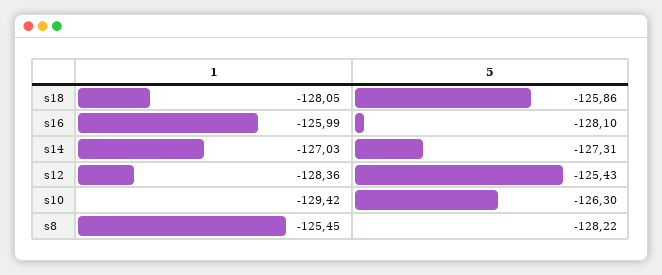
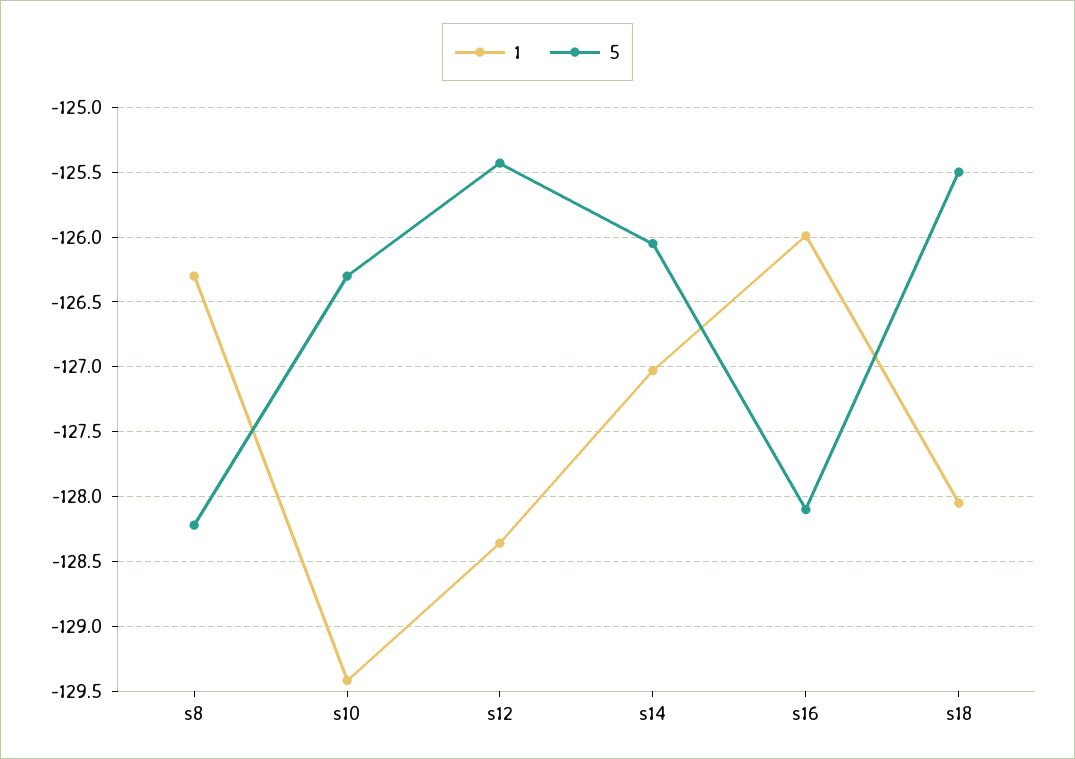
  {
    "1": {
      "s18": -128.05,
      "s16": -125.99,
      "s14": -127.03,
      "s12": -128.36,
      "s10": -129.42,
-     "s8": -125.45
+     "s8": -126.3
    },
    "5": {
-     "s18": -125.86,
+     "s18": -125.5,
      "s16": -128.1,
-     "s14": -127.31,
+     "s14": -126.05,
      "s12": -125.43,
      "s10": -126.3,
      "s8": -128.22
    }
  }

